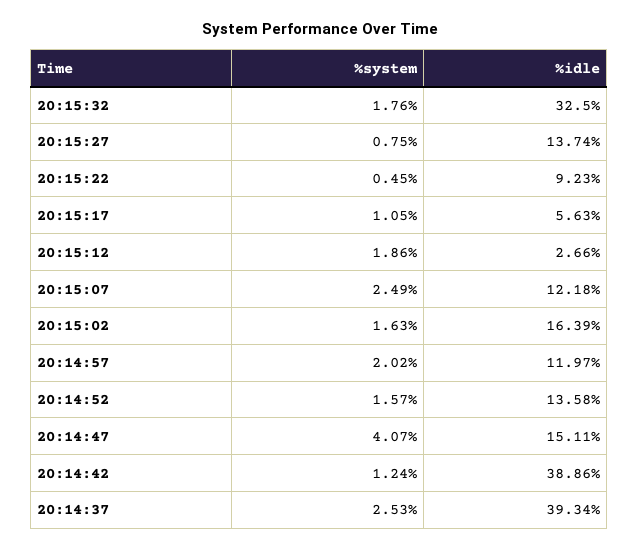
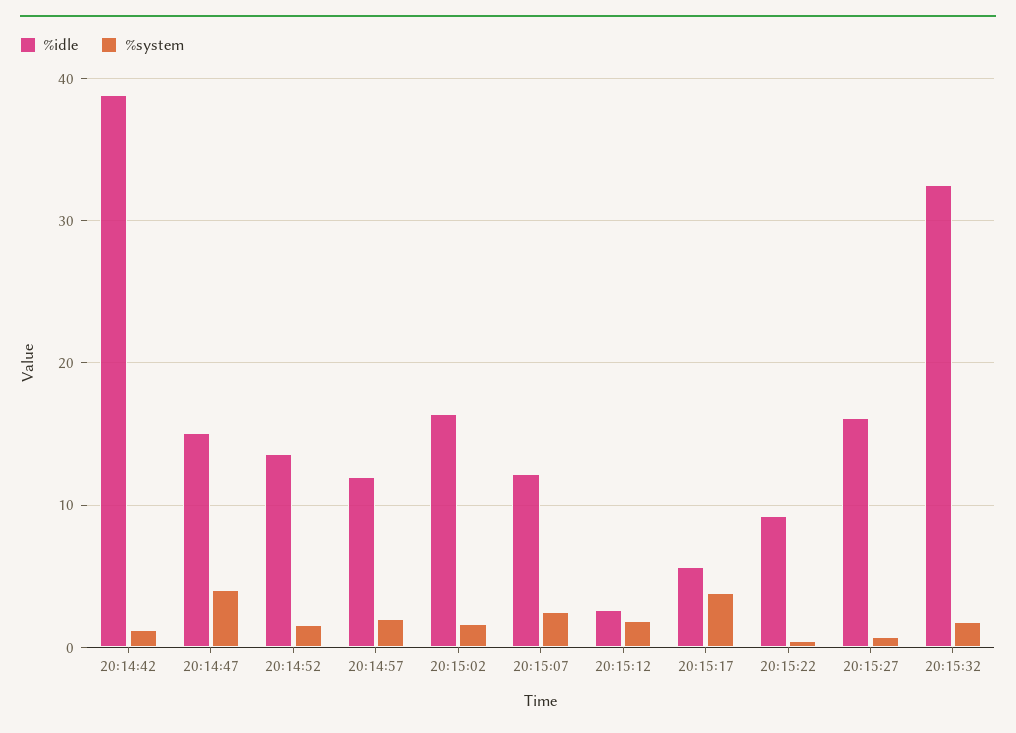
  {
    "%system": {
      "20:15:32": 1.76,
      "20:15:27": 0.75,
      "20:15:22": 0.45,
-     "20:15:17": 1.05,
+     "20:15:17": 4,
      "20:15:12": 1.86,
      "20:15:07": 2.49,
      "20:15:02": 1.63,
      "20:14:57": 2.02,
      "20:14:52": 1.57,
      "20:14:47": 4.07,
-     "20:14:42": 1.24,
+     "20:14:42": 1.24
-     "20:14:37": 2.53
    },
    "%idle": {
      "20:15:32": 32.5,
-     "20:15:27": 13.74,
+     "20:15:27": 16,
      "20:15:22": 9.23,
      "20:15:17": 5.63,
      "20:15:12": 2.66,
      "20:15:07": 12.18,
      "20:15:02": 16.39,
      "20:14:57": 11.97,
      "20:14:52": 13.58,
      "20:14:47": 15.11,
-     "20:14:42": 38.86,
+     "20:14:42": 38.86
-     "20:14:37": 39.34
    }
  }

